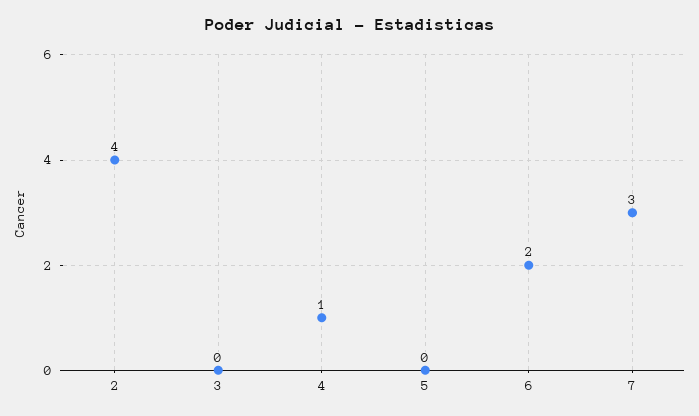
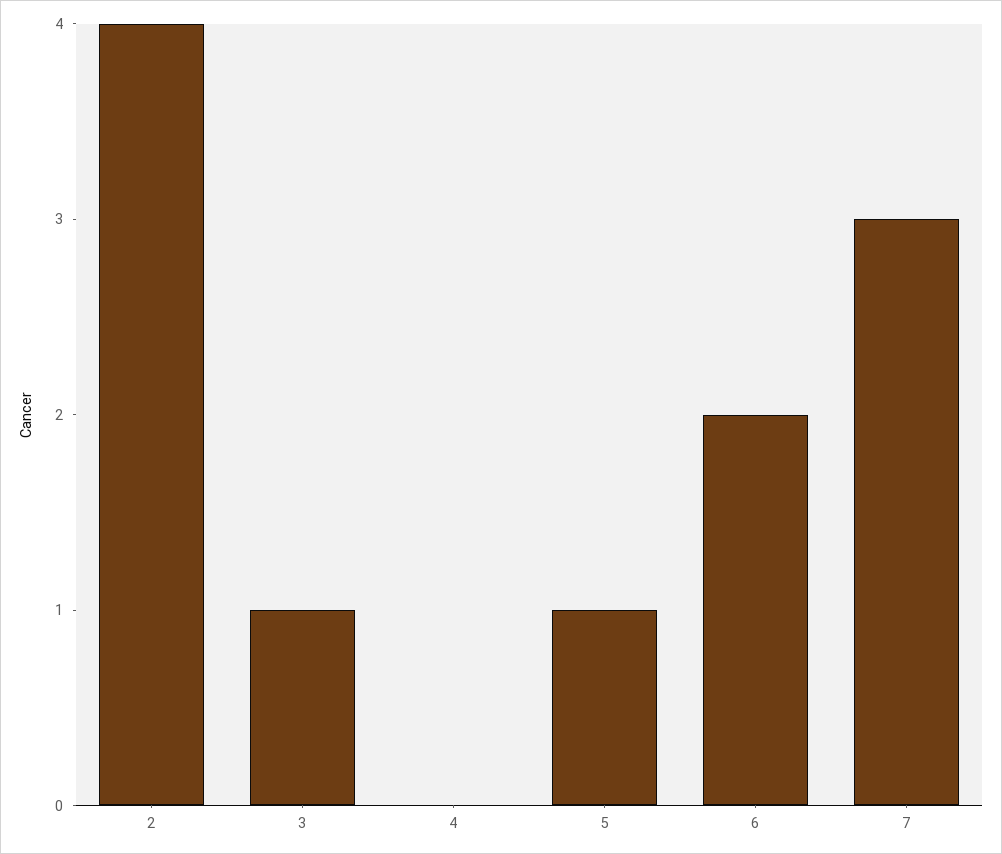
  {
    "2": 4,
-   "3": 0,
+   "3": 1,
-   "4": 1,
+   "4": 0,
-   "5": 0,
+   "5": 1,
    "6": 2,
    "7": 3
  }

